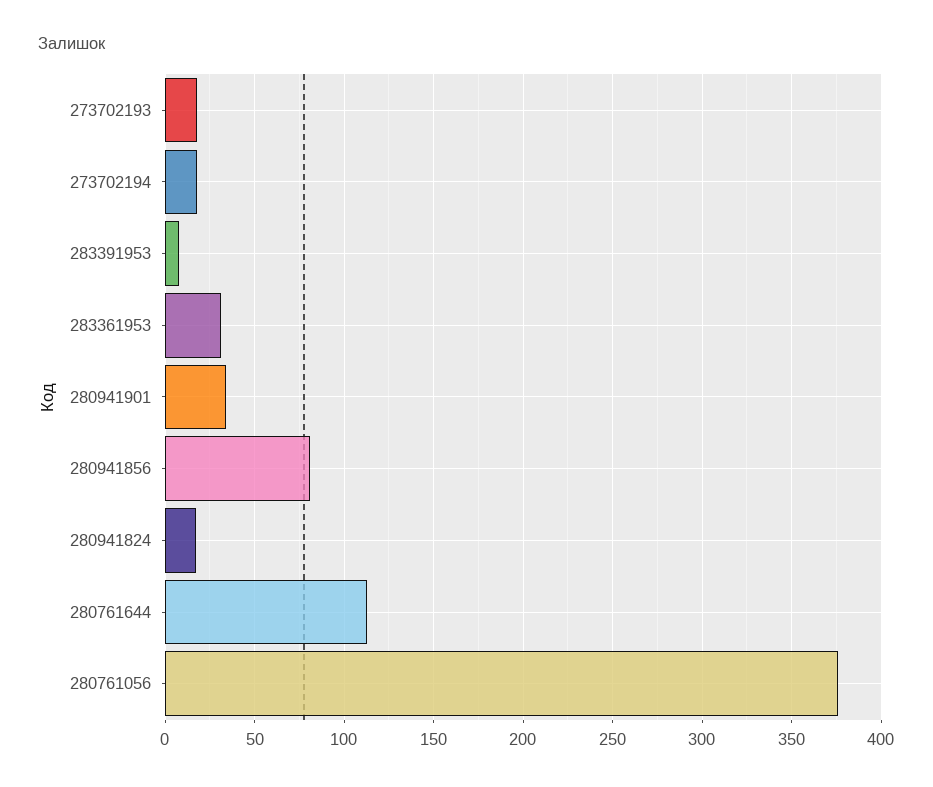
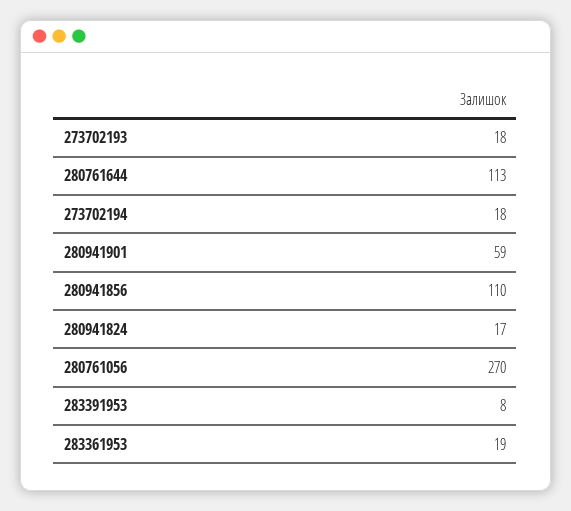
  {
    "273702193": 18,
    "273702194": 18,
    "283391953": 8,
-   "283361953": 30,
+   "283361953": 19,
-   "280941901": 35,
+   "280941901": 59,
-   "280941856": 80,
+   "280941856": 110,
    "280941824": 17,
    "280761644": 113,
-   "280761056": 375
+   "280761056": 270
  }

